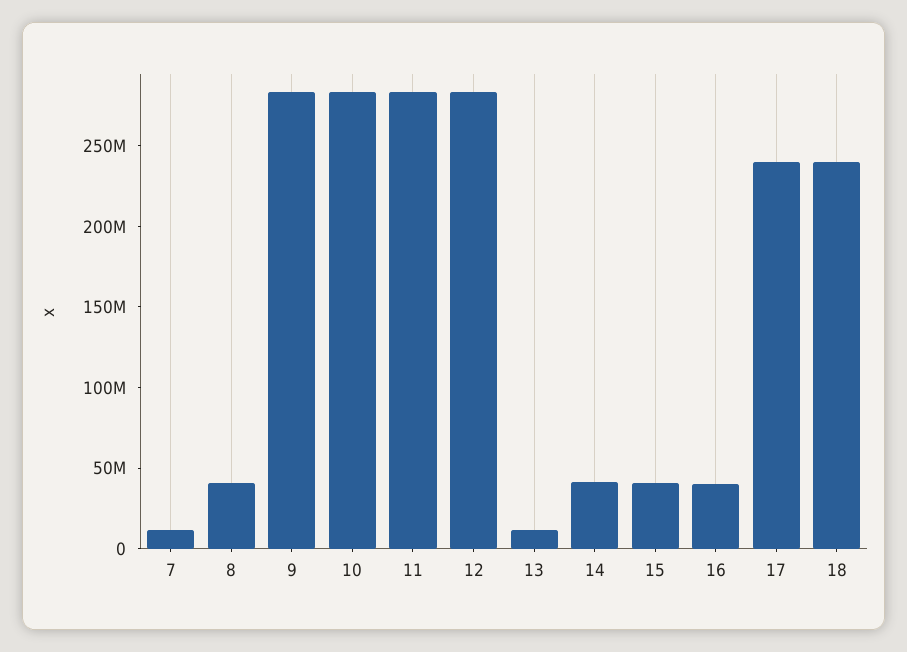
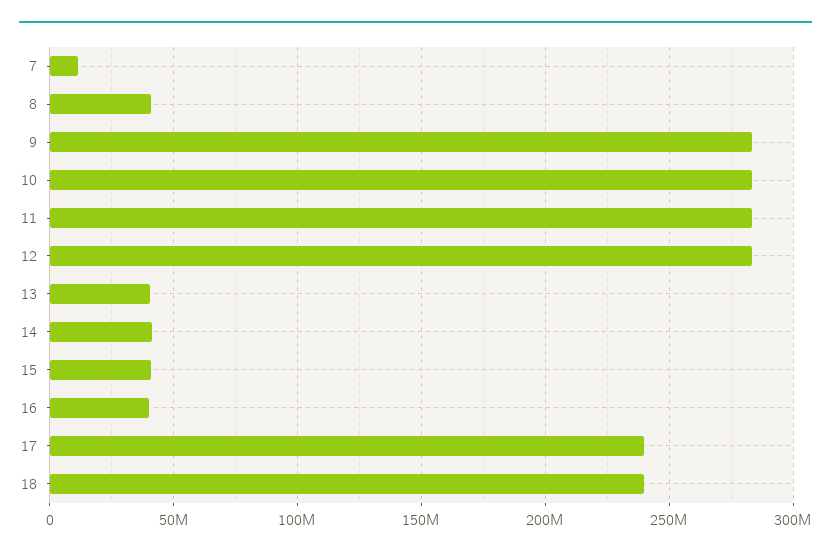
  {
    "7": 10000000,
    "8": 40000000,
    "9": 285000000,
    "10": 285000000,
    "11": 285000000,
    "12": 285000000,
-   "13": 10000000,
+   "13": 40000000,
    "14": 40000000,
    "15": 40000000,
    "16": 40000000,
    "17": 240000000,
    "18": 240000000
  }

